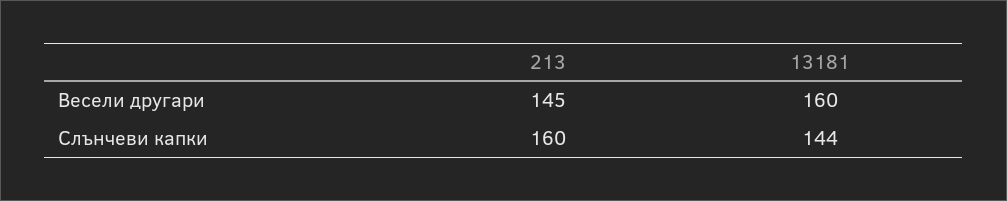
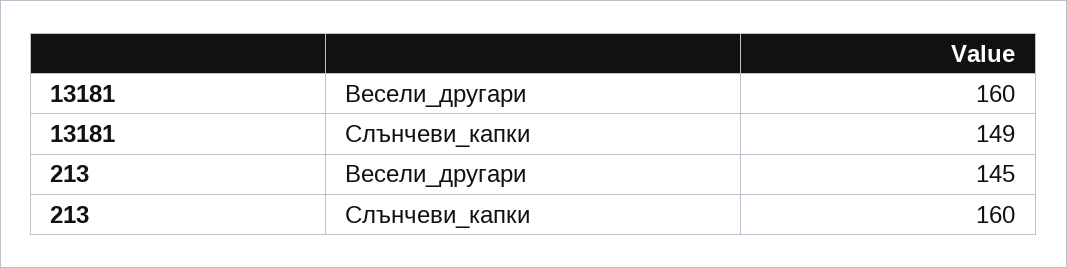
  {
    "213": {
      "Весели другари": 145,
      "Слънчеви капки": 160
    },
    "13181": {
      "Весели другари": 160,
-     "Слънчеви капки": 144
+     "Слънчеви капки": 149
    }
  }

